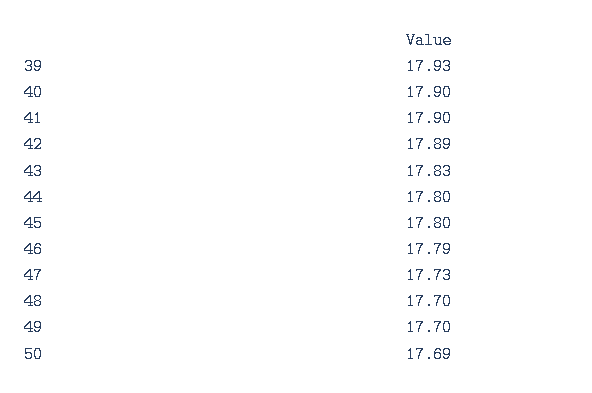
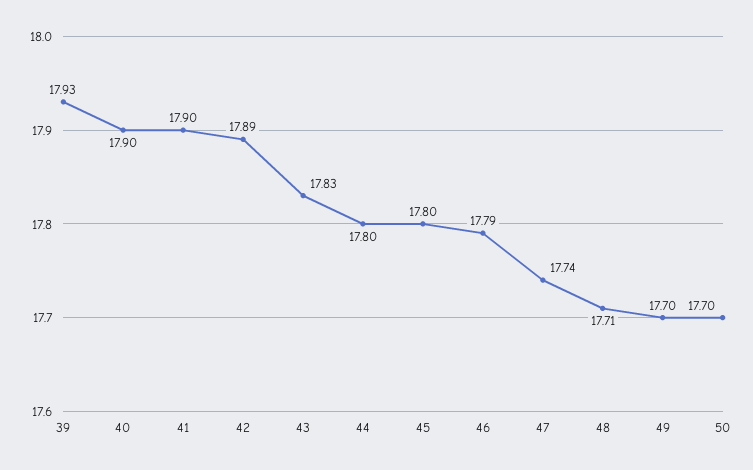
  {
    "39": 17.93,
    "40": 17.9,
    "41": 17.9,
    "42": 17.89,
    "43": 17.83,
    "44": 17.8,
    "45": 17.8,
    "46": 17.79,
-   "47": 17.73,
+   "47": 17.74,
-   "48": 17.7,
+   "48": 17.71,
    "49": 17.7,
-   "50": 17.69
+   "50": 17.7
  }

